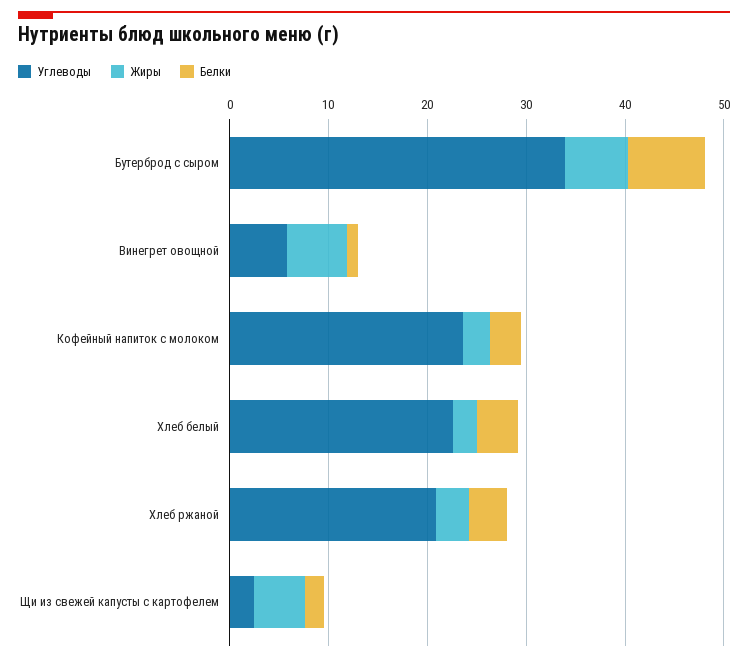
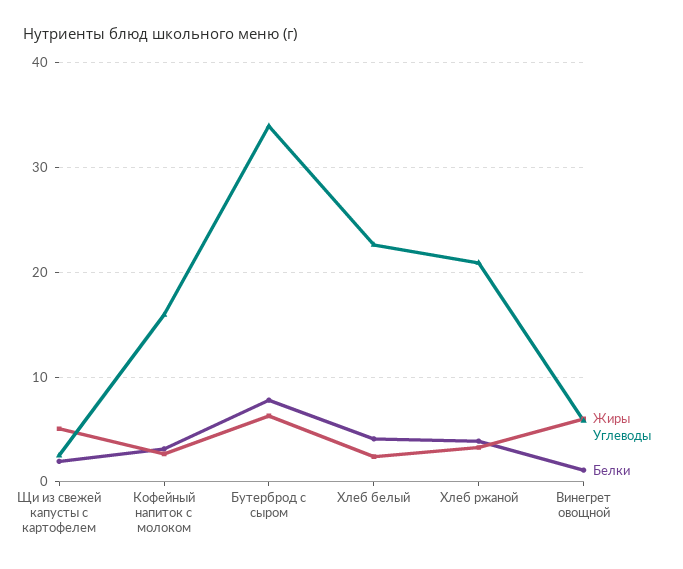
  {
    "Углеводы": {
      "Бутерброд с сыром": 34,
      "Винегрет овощной": 6,
-     "Кофейный напиток с молоком": 24,
+     "Кофейный напиток с молоком": 16,
      "Хлеб белый": 23,
      "Хлеб ржаной": 21,
      "Щи из свежей капусты с картофелем": 3
    },
    "Жиры": {
      "Бутерброд с сыром": 6,
      "Винегрет овощной": 6,
      "Кофейный напиток с молоком": 3,
      "Хлеб белый": 2,
      "Хлеб ржаной": 3,
      "Щи из свежей капусты с картофелем": 5
    },
    "Белки": {
      "Бутерброд с сыром": 8,
      "Винегрет овощной": 1,
      "Кофейный напиток с молоком": 3,
      "Хлеб белый": 4,
      "Хлеб ржаной": 4,
      "Щи из свежей капусты с картофелем": 2
    }
  }

